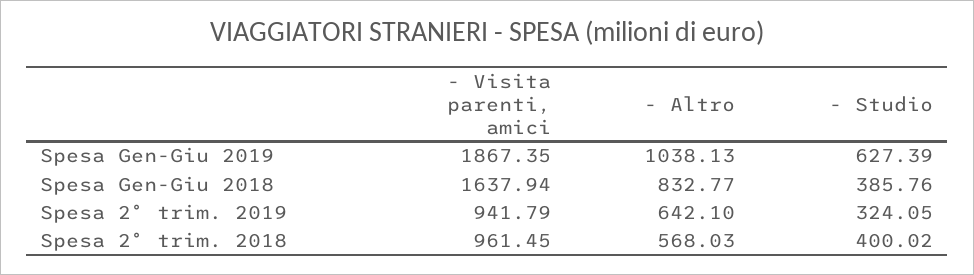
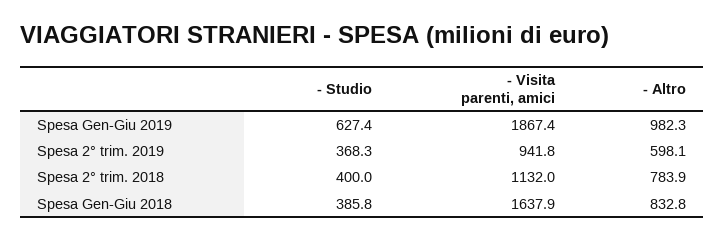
  {
    "- Visita parenti, amici": {
      "Spesa Gen-Giu 2019": 1867.35,
      "Spesa Gen-Giu 2018": 1637.94,
      "Spesa 2° trim. 2019": 941.79,
-     "Spesa 2° trim. 2018": 961.45
+     "Spesa 2° trim. 2018": 1132
    },
    "- Altro": {
-     "Spesa Gen-Giu 2019": 1038.13,
+     "Spesa Gen-Giu 2019": 982.3,
      "Spesa Gen-Giu 2018": 832.77,
-     "Spesa 2° trim. 2019": 642.1,
+     "Spesa 2° trim. 2019": 598.1,
-     "Spesa 2° trim. 2018": 568.03
+     "Spesa 2° trim. 2018": 783.9
    },
    "- Studio": {
      "Spesa Gen-Giu 2019": 627.39,
      "Spesa Gen-Giu 2018": 385.76,
-     "Spesa 2° trim. 2019": 324.05,
+     "Spesa 2° trim. 2019": 368.3,
      "Spesa 2° trim. 2018": 400.02
    }
  }

